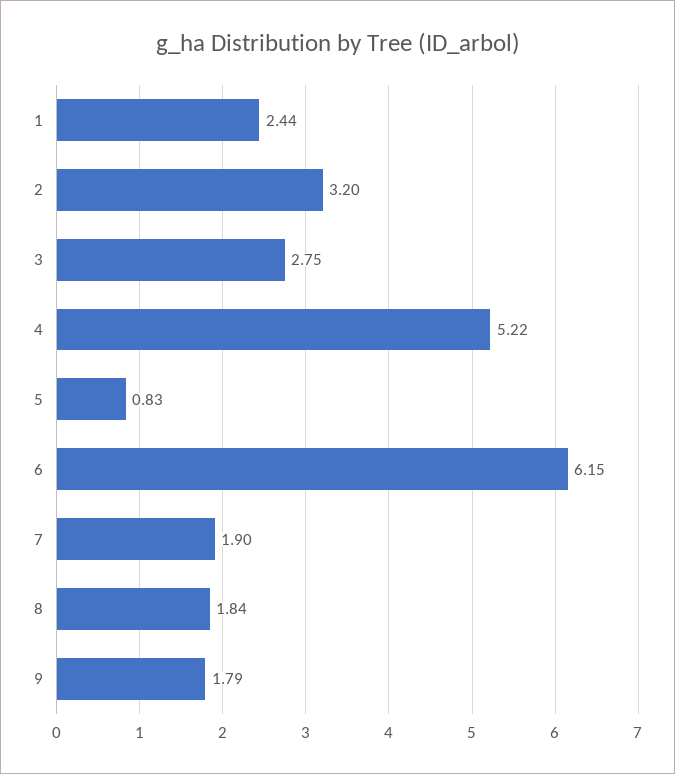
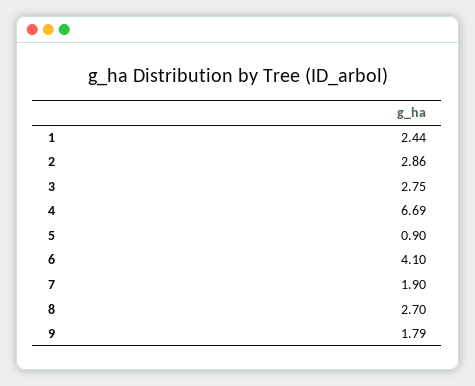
  {
    "1": 2.44,
-   "2": 3.2,
+   "2": 2.86,
    "3": 2.75,
-   "4": 5.22,
+   "4": 6.69,
-   "5": 0.83,
+   "5": 0.9,
-   "6": 6.15,
+   "6": 4.1,
    "7": 1.9,
-   "8": 1.84,
+   "8": 2.7,
    "9": 1.79
  }

